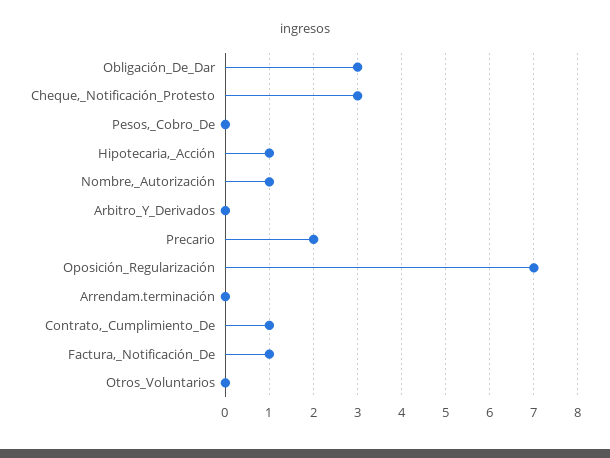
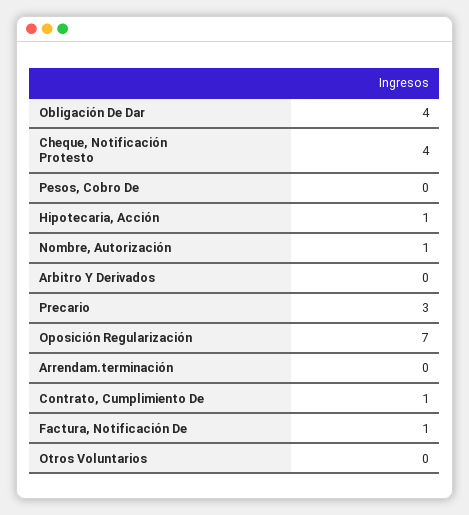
  {
-   "Obligación_De_Dar": 3,
+   "Obligación_De_Dar": 4,
-   "Cheque,_Notificación_Protesto": 3,
+   "Cheque,_Notificación_Protesto": 4,
    "Pesos,_Cobro_De": 0,
    "Hipotecaria,_Acción": 1,
    "Nombre,_Autorización": 1,
    "Arbitro_Y_Derivados": 0,
-   "Precario": 2,
+   "Precario": 3,
    "Oposición_Regularización": 7,
    "Arrendam.terminación": 0,
    "Contrato,_Cumplimiento_De": 1,
    "Factura,_Notificación_De": 1,
    "Otros_Voluntarios": 0
  }

